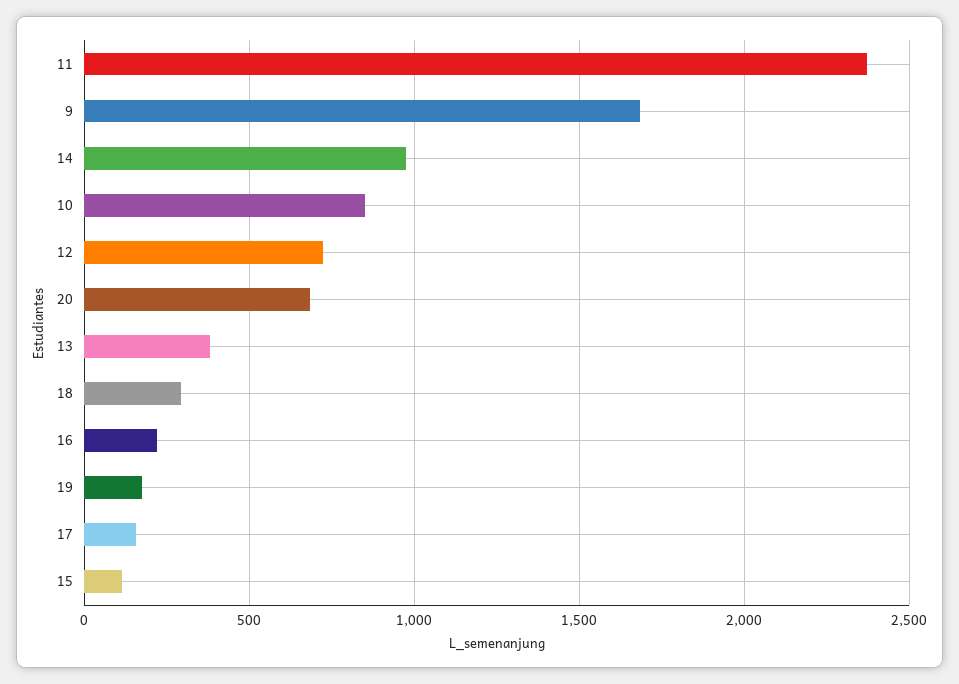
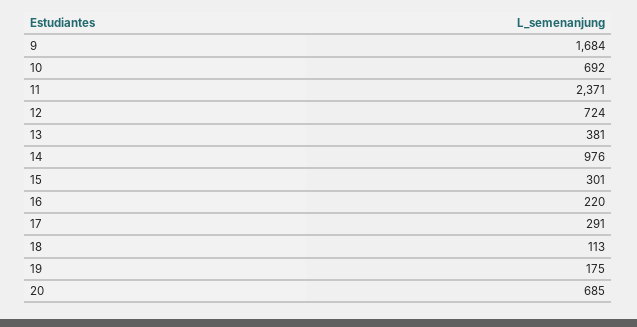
  {
    "11": 2371,
    "9": 1684,
    "14": 976,
-   "10": 850,
+   "10": 692,
    "12": 724,
    "20": 685,
    "13": 381,
-   "18": 300,
+   "18": 113,
    "16": 220,
    "19": 175,
-   "17": 150,
+   "17": 291,
-   "15": 100
+   "15": 301
  }

